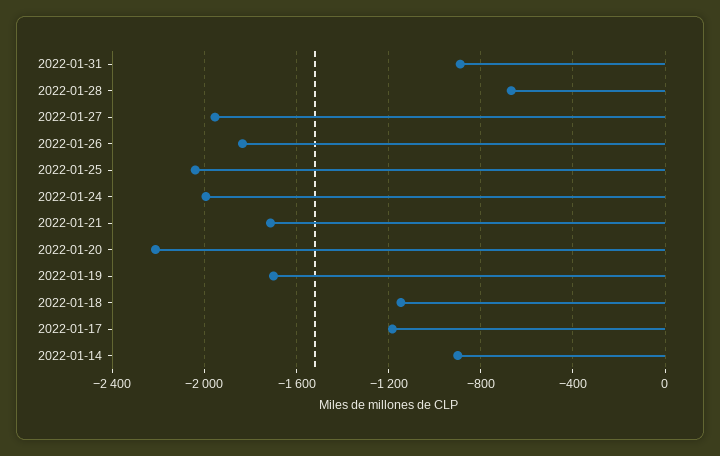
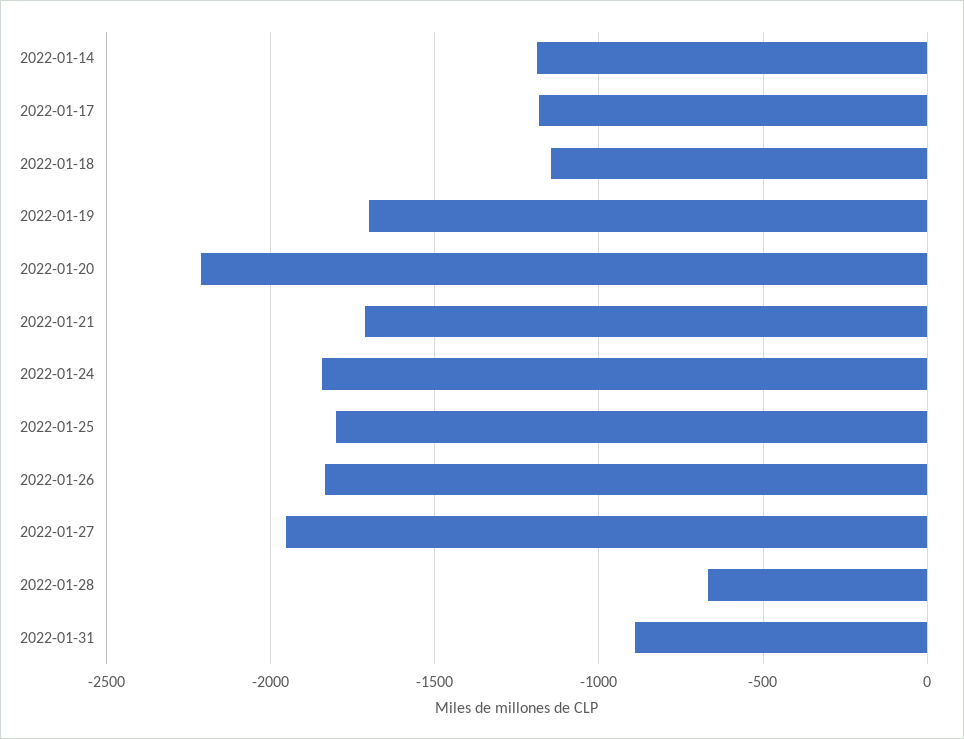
  {
    "2022-01-31": -900,
    "2022-01-28": -650,
    "2022-01-27": -1950,
    "2022-01-26": -1850,
-   "2022-01-25": -2050,
+   "2022-01-25": -1800,
-   "2022-01-24": -2000,
+   "2022-01-24": -1850,
    "2022-01-21": -1700,
    "2022-01-20": -2200,
    "2022-01-19": -1700,
    "2022-01-18": -1150,
    "2022-01-17": -1200,
-   "2022-01-14": -900
+   "2022-01-14": -1200
  }

